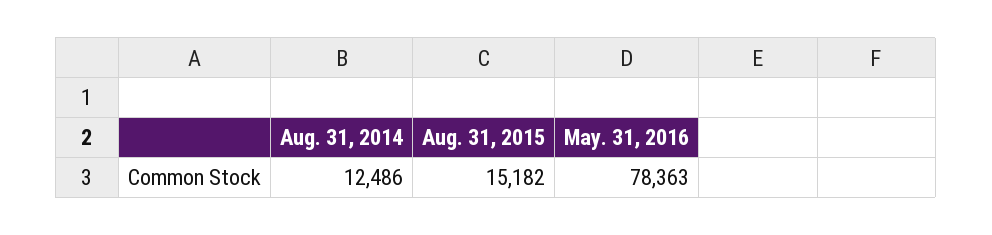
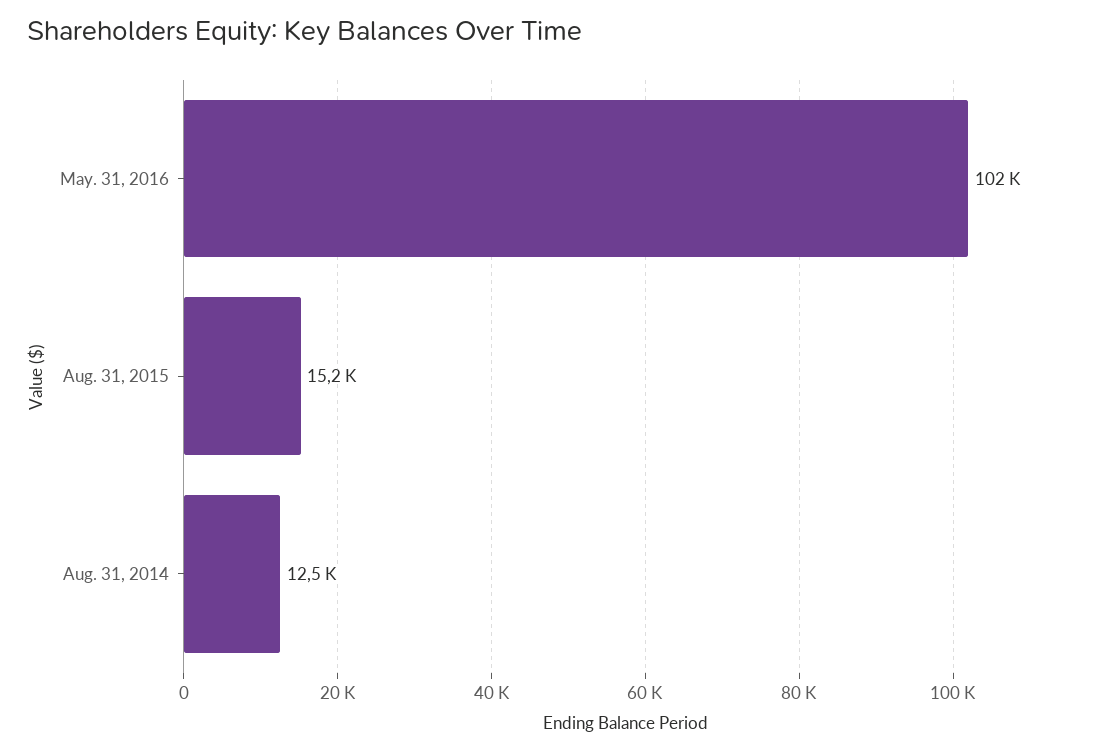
  {
    "Aug. 31, 2014": 12486,
    "Aug. 31, 2015": 15182,
-   "May. 31, 2016": 78363
+   "May. 31, 2016": 102000
  }

